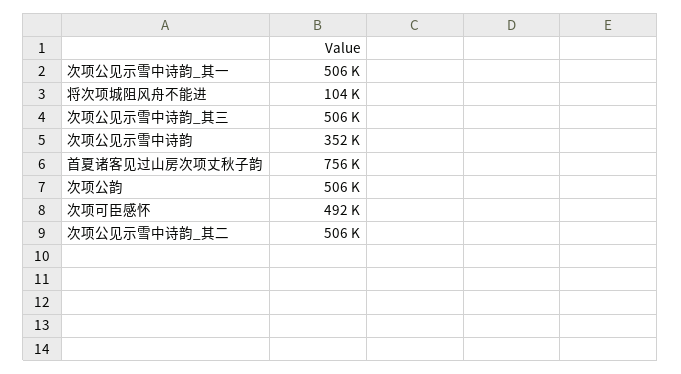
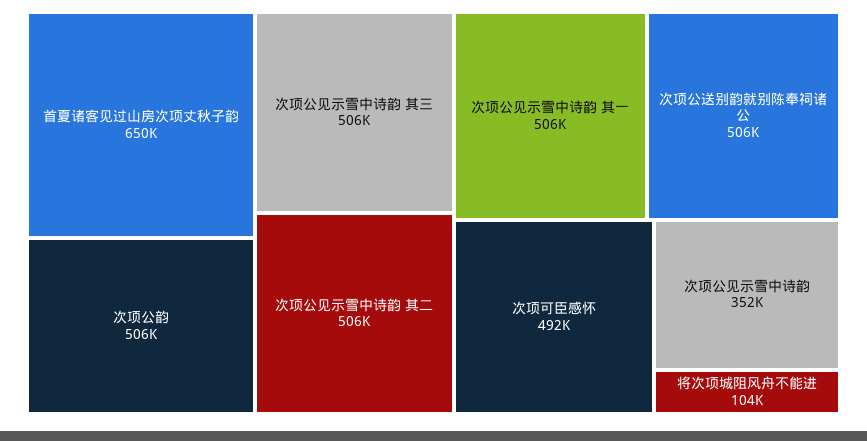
  {
    "次项公见示雪中诗韵_其一": 506000,
    "将次项城阻风舟不能进": 104000,
    "次项公见示雪中诗韵_其三": 506000,
    "次项公见示雪中诗韵": 352000,
-   "首夏诸客见过山房次项丈秋子韵": 756000,
+   "首夏诸客见过山房次项丈秋子韵": 650000,
    "次项公韵": 506000,
    "次项可臣感怀": 492000,
-   "次项公见示雪中诗韵_其二": 506000
+   "次项公见示雪中诗韵_其二": 506000,
+   "次项公送别韵就别陈奉祠诸公": 506000
  }

